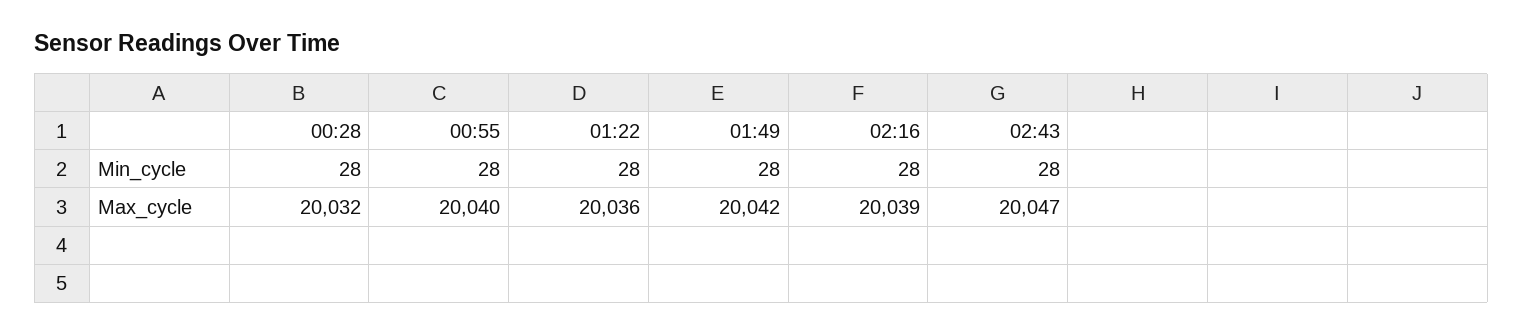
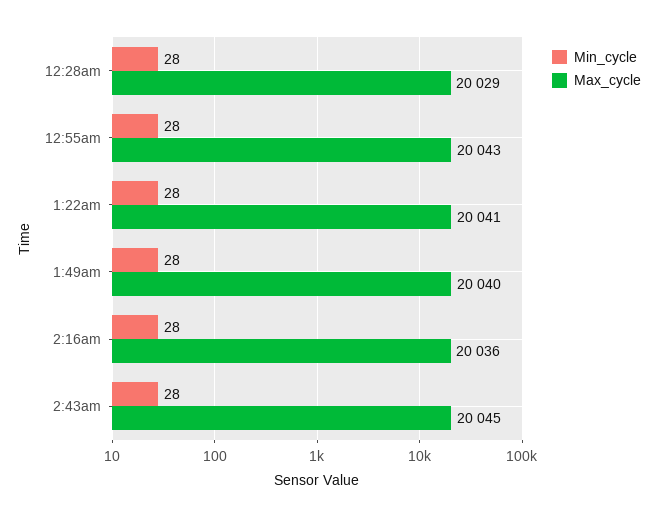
  {
    "Min_cycle": {
      "00:28": 28,
      "00:55": 28,
      "01:22": 28,
      "01:49": 28,
      "02:16": 28,
      "02:43": 28
    },
    "Max_cycle": {
-     "00:28": 20032,
+     "00:28": 20029,
-     "00:55": 20040,
+     "00:55": 20043,
-     "01:22": 20036,
+     "01:22": 20041,
-     "01:49": 20042,
+     "01:49": 20040,
-     "02:16": 20039,
+     "02:16": 20036,
-     "02:43": 20047
+     "02:43": 20045
    }
  }

